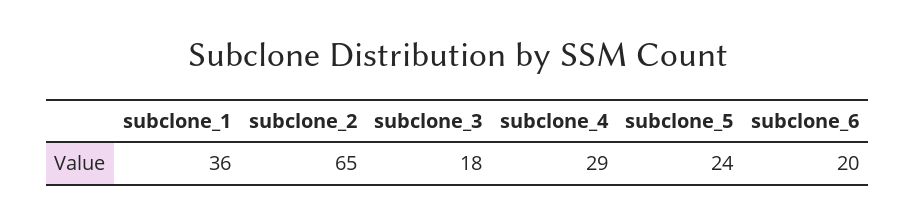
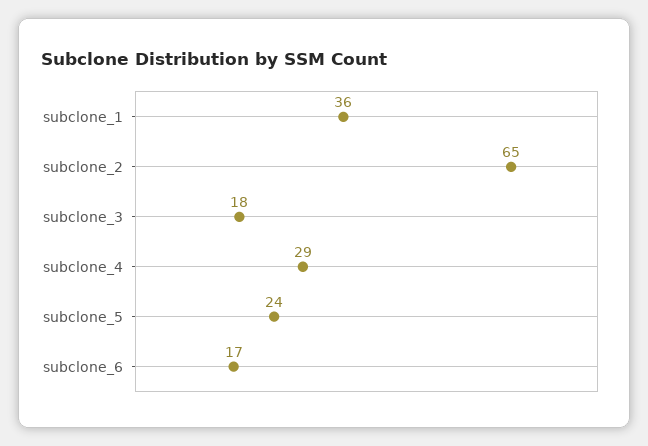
  {
    "subclone_1": 36,
    "subclone_2": 65,
    "subclone_3": 18,
    "subclone_4": 29,
    "subclone_5": 24,
-   "subclone_6": 20
+   "subclone_6": 17
  }

